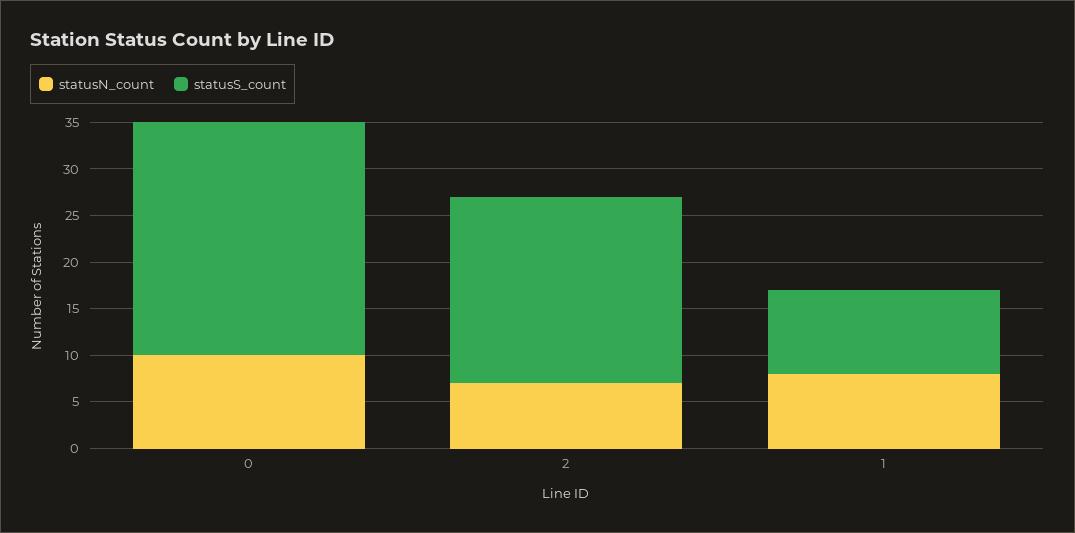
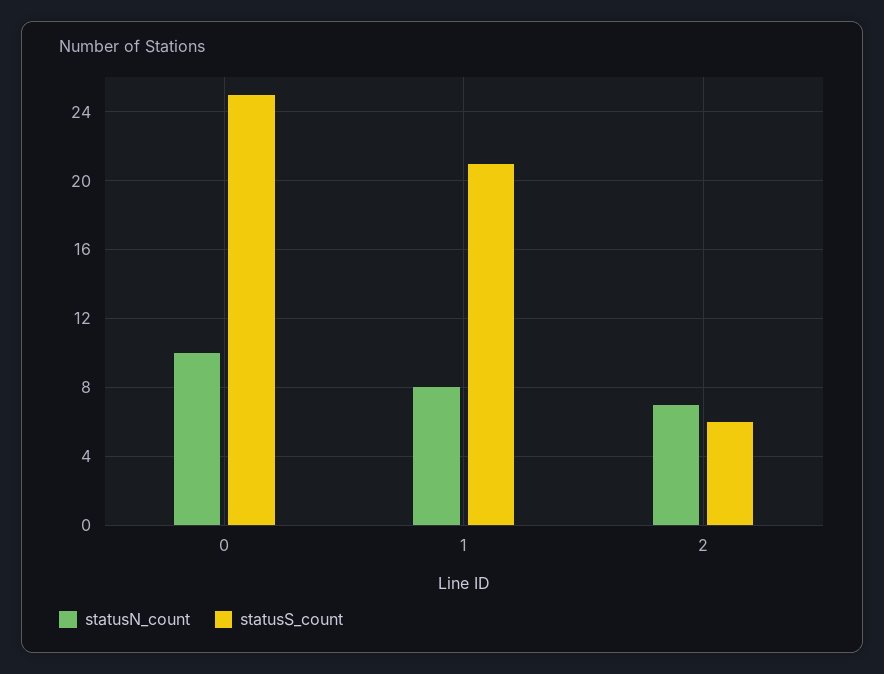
  {
    "statusN_count": {
      "0": 10,
      "2": 7,
      "1": 8
    },
    "statusS_count": {
      "0": 25,
-     "2": 20,
+     "2": 6,
-     "1": 9
+     "1": 21
    }
  }

